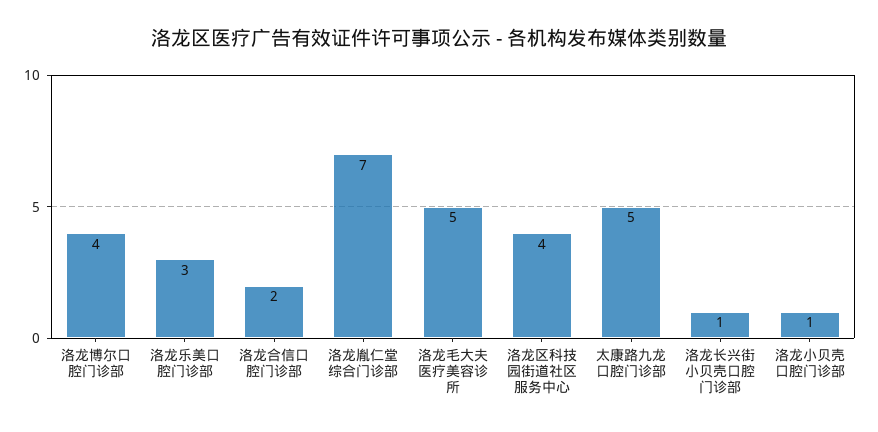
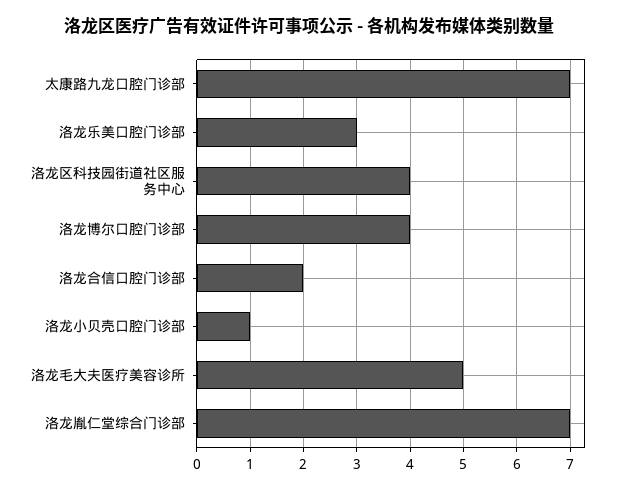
  {
    "洛龙博尔口腔门诊部": 4,
    "洛龙乐美口腔门诊部": 3,
    "洛龙合信口腔门诊部": 2,
    "洛龙胤仁堂综合门诊部": 7,
    "洛龙毛大夫医疗美容诊所": 5,
    "洛龙区科技园街道社区服务中心": 4,
-   "太康路九龙口腔门诊部": 5,
+   "太康路九龙口腔门诊部": 7,
-   "洛龙长兴街小贝壳口腔门诊部": 1,
    "洛龙小贝壳口腔门诊部": 1
  }

